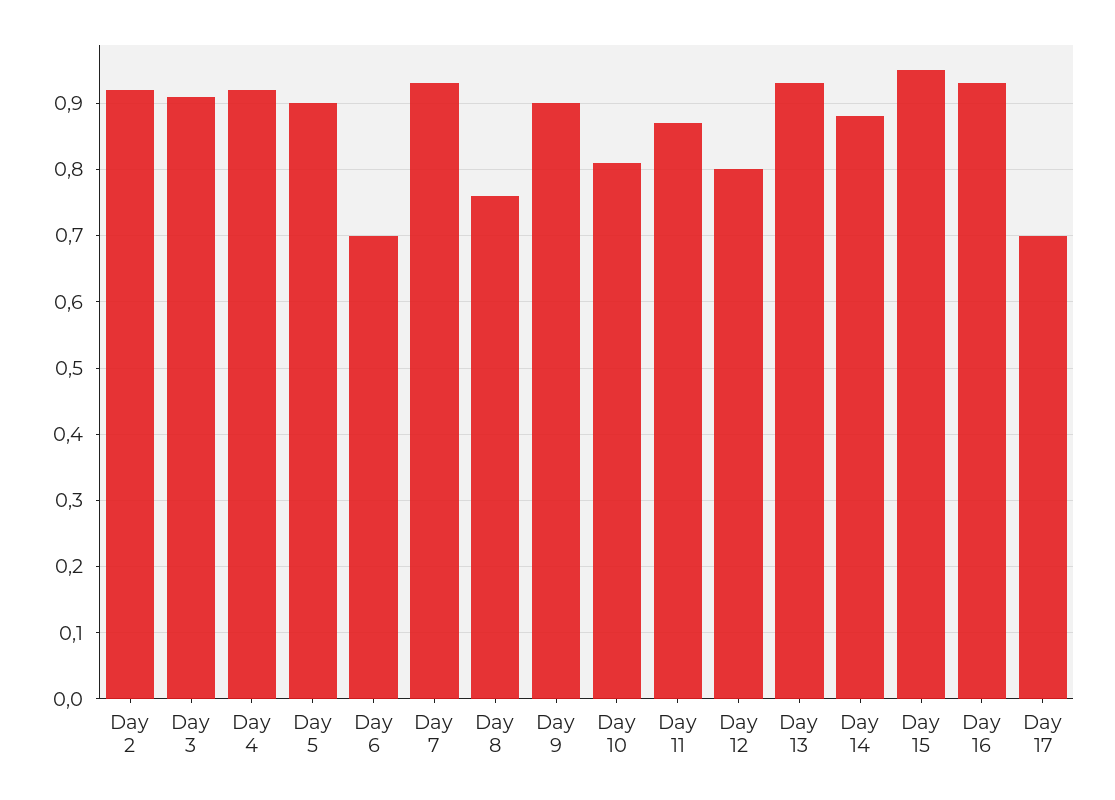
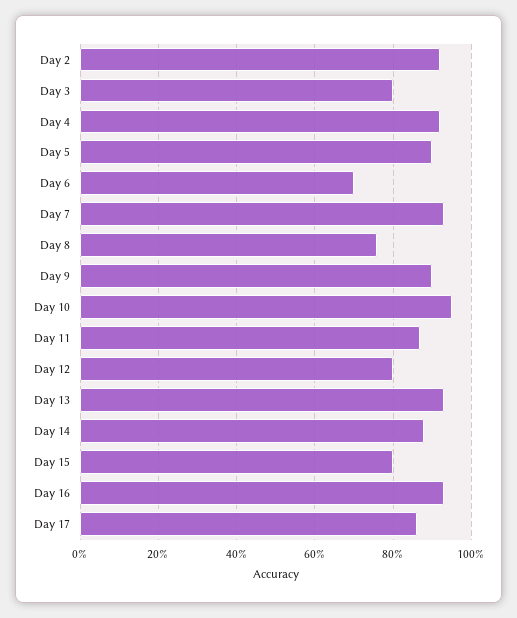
  {
    "Day 2": 0.92,
-   "Day 3": 0.91,
+   "Day 3": 0.8,
    "Day 4": 0.92,
    "Day 5": 0.9,
    "Day 6": 0.7,
    "Day 7": 0.93,
    "Day 8": 0.76,
    "Day 9": 0.9,
-   "Day 10": 0.81,
+   "Day 10": 0.95,
    "Day 11": 0.87,
    "Day 12": 0.8,
    "Day 13": 0.93,
    "Day 14": 0.88,
-   "Day 15": 0.95,
+   "Day 15": 0.8,
    "Day 16": 0.93,
-   "Day 17": 0.7
+   "Day 17": 0.85
  }

